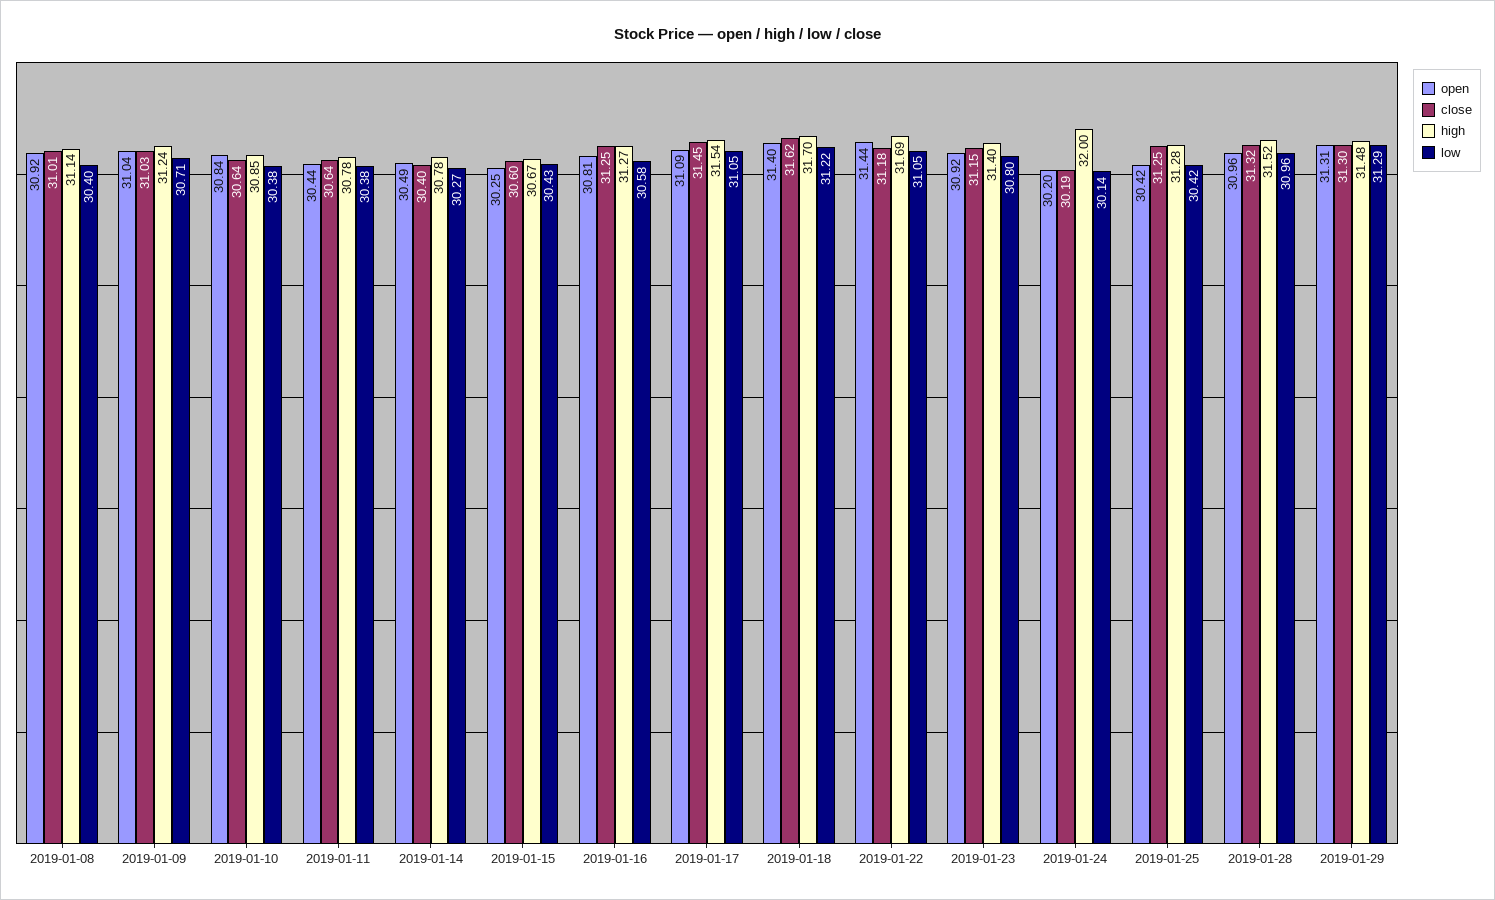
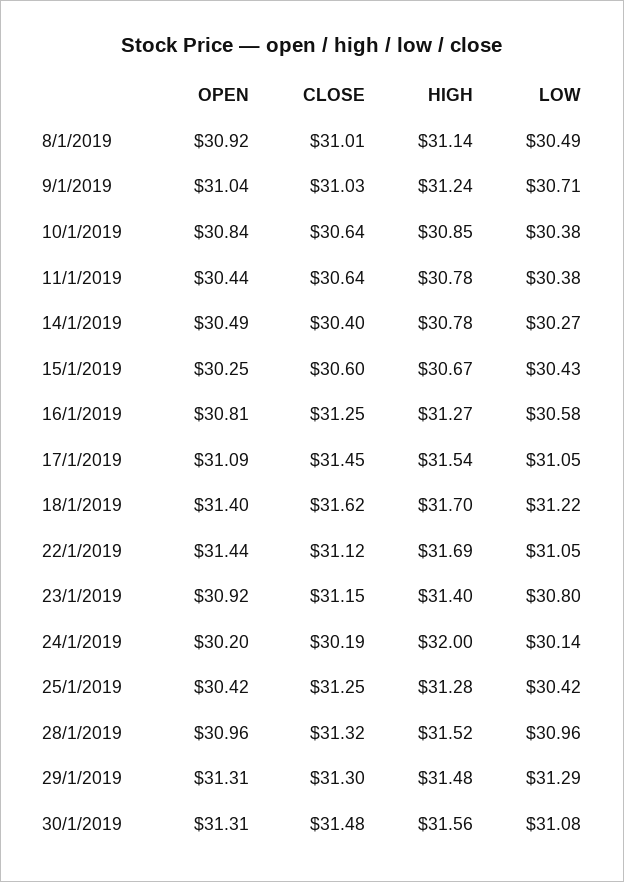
  {
    "open": {
      "2019-01-08": 30.92,
      "2019-01-09": 31.04,
      "2019-01-10": 30.84,
      "2019-01-11": 30.44,
      "2019-01-14": 30.49,
      "2019-01-15": 30.25,
      "2019-01-16": 30.81,
      "2019-01-17": 31.09,
      "2019-01-18": 31.4,
      "2019-01-22": 31.44,
      "2019-01-23": 30.92,
      "2019-01-24": 30.2,
      "2019-01-25": 30.42,
      "2019-01-28": 30.96,
-     "2019-01-29": 31.31
+     "2019-01-29": 31.31,
+     "30/1/2019": 31.31
    },
    "close": {
      "2019-01-08": 31.01,
      "2019-01-09": 31.03,
      "2019-01-10": 30.64,
      "2019-01-11": 30.64,
      "2019-01-14": 30.4,
      "2019-01-15": 30.6,
      "2019-01-16": 31.25,
      "2019-01-17": 31.45,
      "2019-01-18": 31.62,
-     "2019-01-22": 31.18,
+     "2019-01-22": 31.12,
      "2019-01-23": 31.15,
      "2019-01-24": 30.19,
      "2019-01-25": 31.25,
      "2019-01-28": 31.32,
-     "2019-01-29": 31.3
+     "2019-01-29": 31.3,
+     "30/1/2019": 31.48
    },
    "high": {
      "2019-01-08": 31.14,
      "2019-01-09": 31.24,
      "2019-01-10": 30.85,
      "2019-01-11": 30.78,
      "2019-01-14": 30.78,
      "2019-01-15": 30.67,
      "2019-01-16": 31.27,
      "2019-01-17": 31.54,
      "2019-01-18": 31.7,
      "2019-01-22": 31.69,
      "2019-01-23": 31.4,
      "2019-01-24": 32,
      "2019-01-25": 31.28,
      "2019-01-28": 31.52,
-     "2019-01-29": 31.48
+     "2019-01-29": 31.48,
+     "30/1/2019": 31.56
    },
    "low": {
-     "2019-01-08": 30.4,
+     "2019-01-08": 30.49,
      "2019-01-09": 30.71,
      "2019-01-10": 30.38,
      "2019-01-11": 30.38,
      "2019-01-14": 30.27,
      "2019-01-15": 30.43,
      "2019-01-16": 30.58,
      "2019-01-17": 31.05,
      "2019-01-18": 31.22,
      "2019-01-22": 31.05,
      "2019-01-23": 30.8,
      "2019-01-24": 30.14,
      "2019-01-25": 30.42,
      "2019-01-28": 30.96,
-     "2019-01-29": 31.29
+     "2019-01-29": 31.29,
+     "30/1/2019": 31.08
    }
  }

